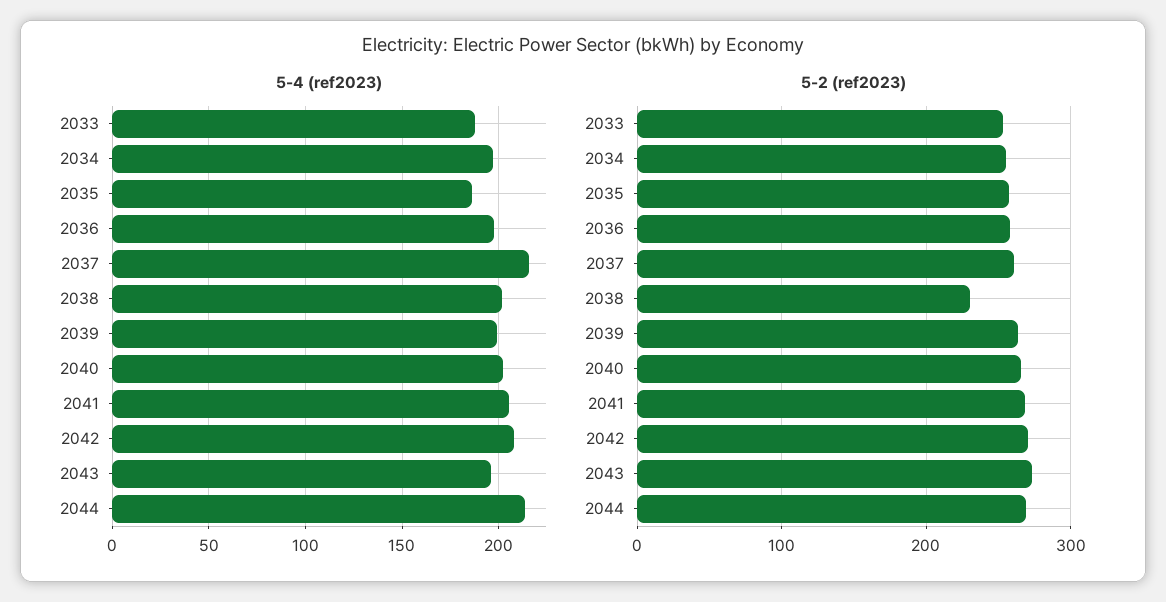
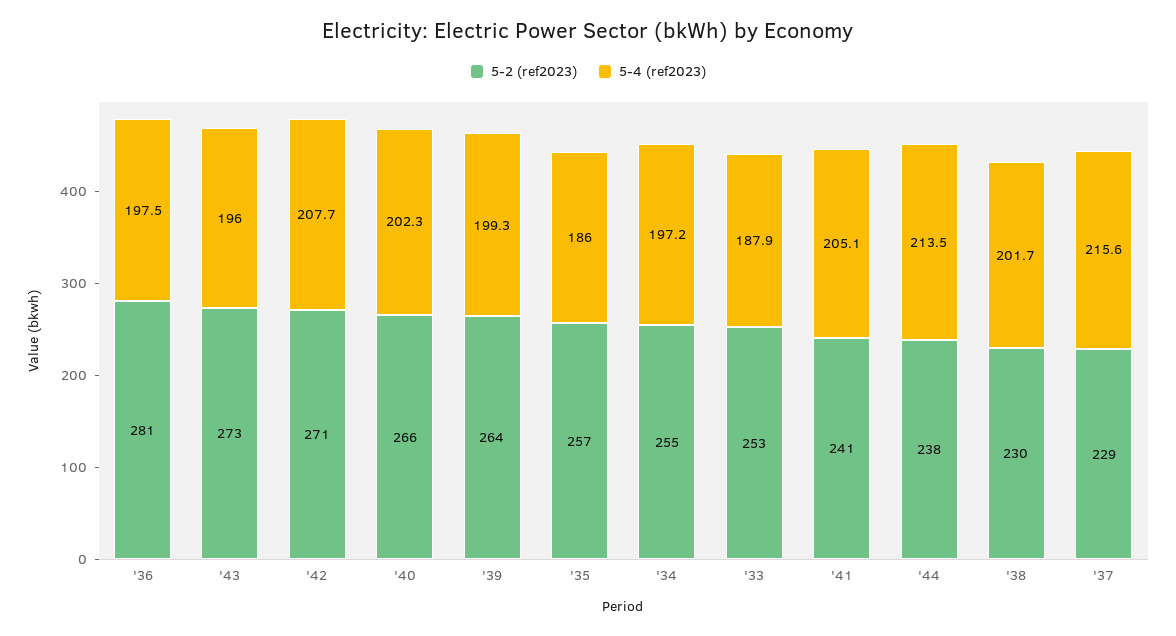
  {
    "5-4 (ref2023)": {
      "2033": 187.9,
      "2034": 197.2,
      "2035": 186,
      "2036": 197.5,
      "2037": 215.6,
      "2038": 201.7,
      "2039": 199.3,
      "2040": 202.3,
      "2041": 205.1,
      "2042": 207.7,
      "2043": 196,
      "2044": 213.5
    },
    "5-2 (ref2023)": {
      "2033": 253,
      "2034": 255,
      "2035": 257,
-     "2036": 260,
+     "2036": 281,
-     "2037": 260,
+     "2037": 229,
      "2038": 230,
      "2039": 264,
      "2040": 266,
-     "2041": 270,
+     "2041": 241,
      "2042": 271,
      "2043": 273,
-     "2044": 270
+     "2044": 238
    }
  }

